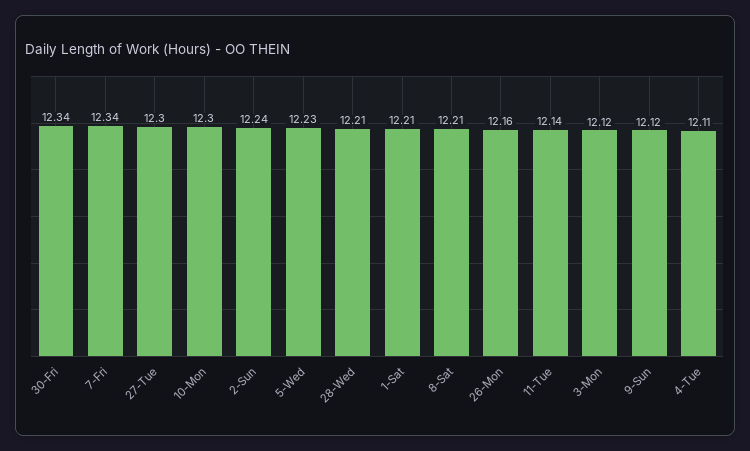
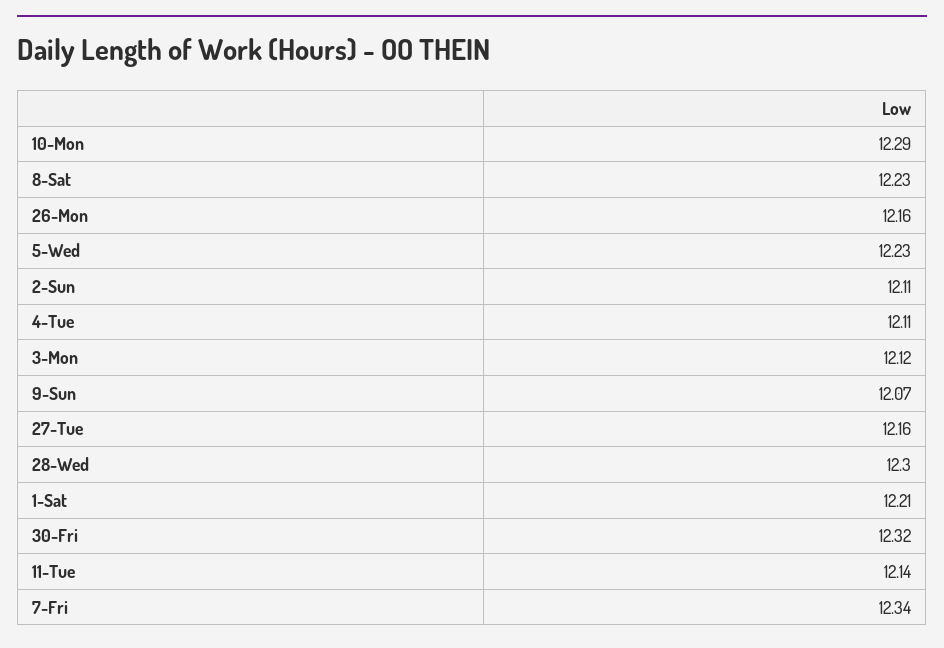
  {
-   "30-Fri": 12.34,
+   "30-Fri": 12.32,
    "7-Fri": 12.34,
-   "27-Tue": 12.3,
+   "27-Tue": 12.16,
-   "10-Mon": 12.3,
+   "10-Mon": 12.29,
-   "2-Sun": 12.24,
+   "2-Sun": 12.11,
    "5-Wed": 12.23,
-   "28-Wed": 12.21,
+   "28-Wed": 12.3,
    "1-Sat": 12.21,
-   "8-Sat": 12.21,
+   "8-Sat": 12.23,
    "26-Mon": 12.16,
    "11-Tue": 12.14,
    "3-Mon": 12.12,
-   "9-Sun": 12.12,
+   "9-Sun": 12.07,
    "4-Tue": 12.11
  }

